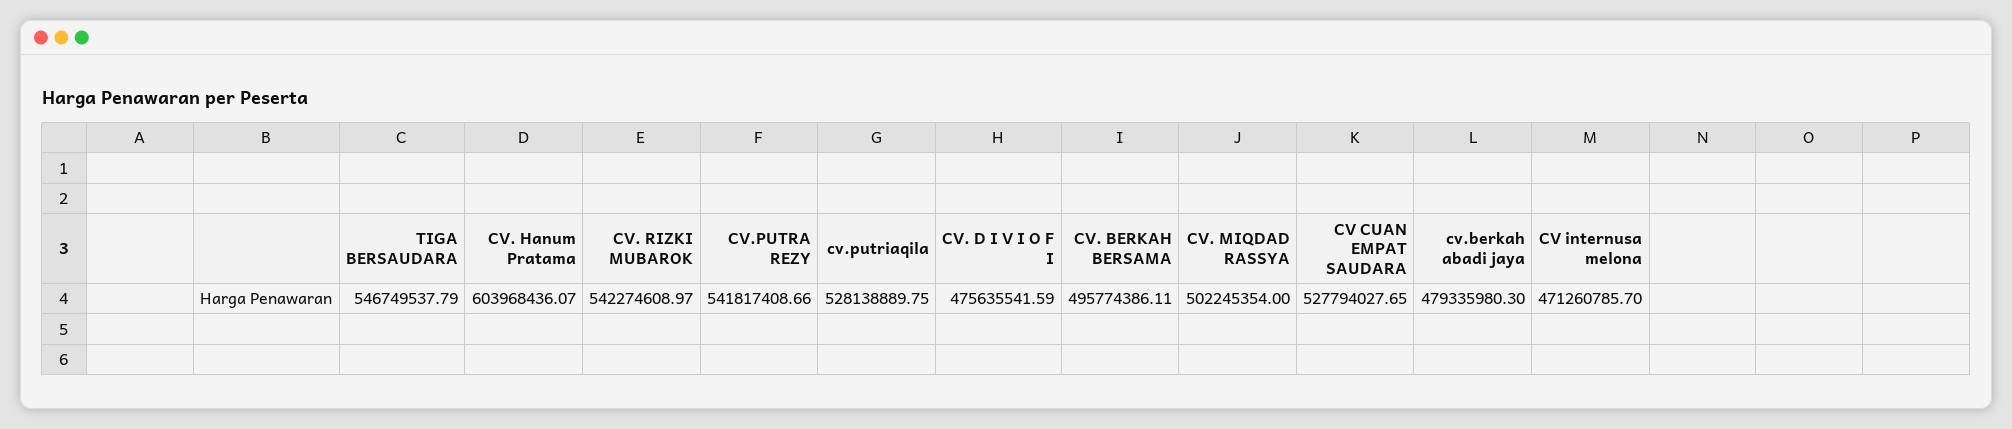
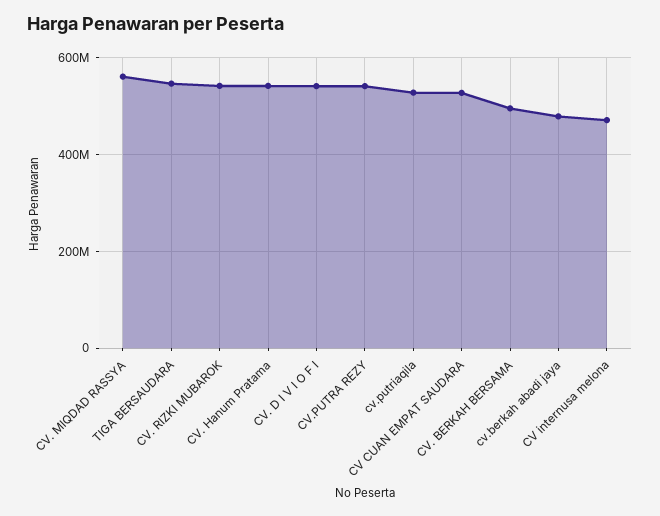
  {
    "TIGA BERSAUDARA": 546749537.79,
-   "CV. Hanum Pratama": 603968436.07,
+   "CV. Hanum Pratama": 540000000,
    "CV. RIZKI MUBAROK": 542274608.97,
    "CV.PUTRA REZY": 541817408.66,
    "cv.putriaqila": 528138889.75,
-   "CV. D I V I O F I": 475635541.59,
+   "CV. D I V I O F I": 540000000,
    "CV. BERKAH BERSAMA": 495774386.11,
-   "CV. MIQDAD RASSYA": 502245354,
+   "CV. MIQDAD RASSYA": 560000000,
    "CV CUAN EMPAT SAUDARA": 527794027.65,
    "cv.berkah abadi jaya": 479335980.3,
    "CV internusa melona": 471260785.7
  }

